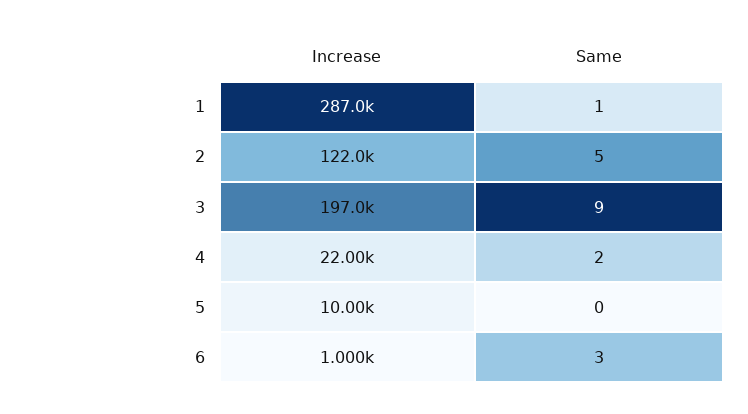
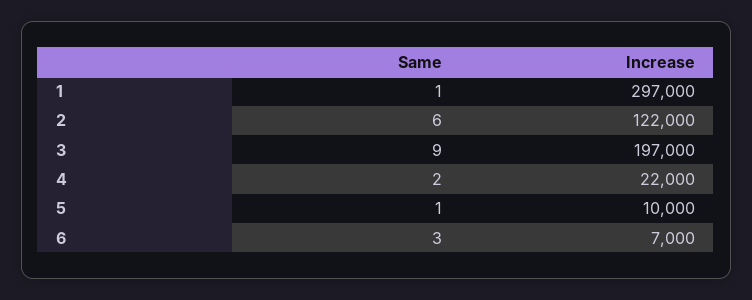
  {
    "Increase": {
-     "1": 287000,
+     "1": 297000,
      "2": 122000,
      "3": 197000,
      "4": 22000,
      "5": 10000,
-     "6": 1000
+     "6": 7000
    },
    "Same": {
      "1": 1,
-     "2": 5,
+     "2": 6,
      "3": 9,
      "4": 2,
-     "5": 0,
+     "5": 1,
      "6": 3
    }
  }

